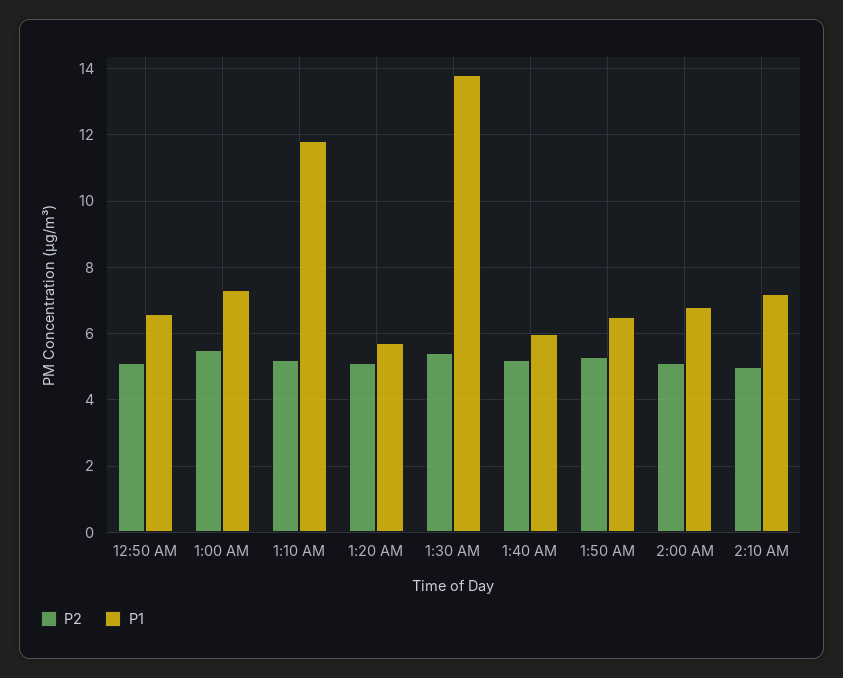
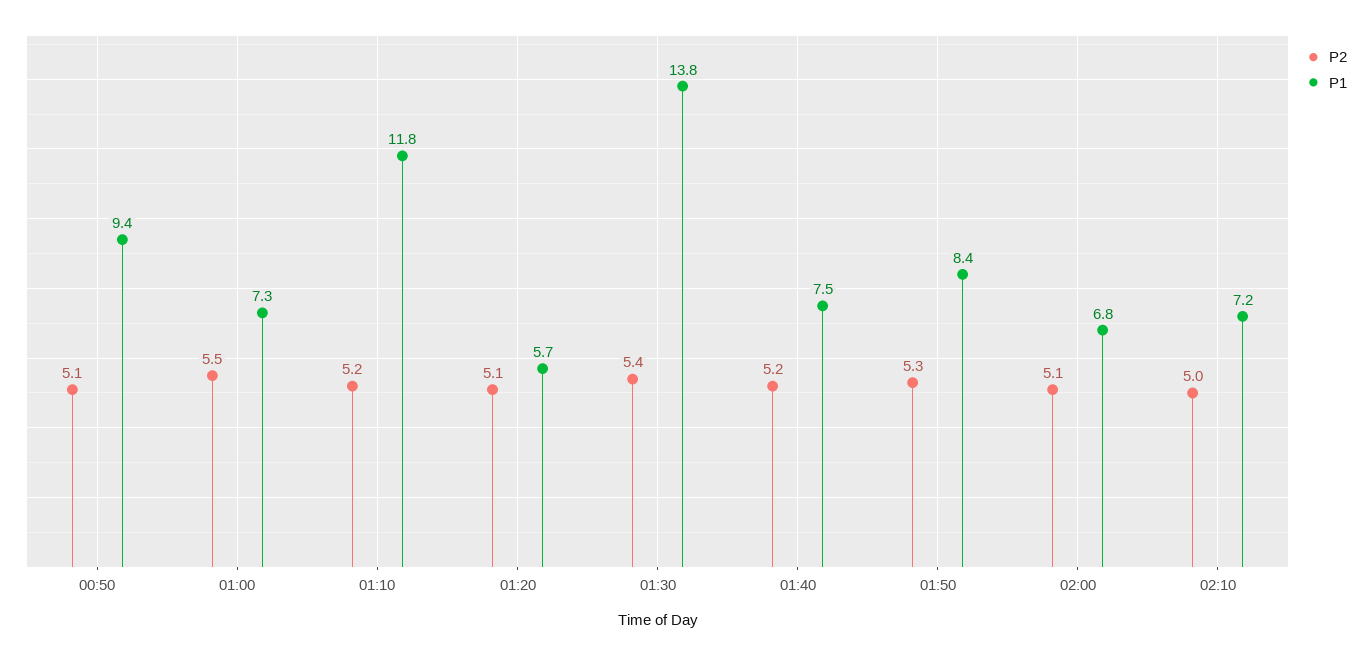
  {
    "P2": {
      "12:50 AM": 5.1,
      "1:00 AM": 5.5,
      "1:10 AM": 5.2,
      "1:20 AM": 5.1,
      "1:30 AM": 5.4,
      "1:40 AM": 5.2,
      "1:50 AM": 5.3,
      "2:00 AM": 5.1,
      "2:10 AM": 5
    },
    "P1": {
-     "12:50 AM": 6.5,
+     "12:50 AM": 9.4,
      "1:00 AM": 7.3,
      "1:10 AM": 11.8,
      "1:20 AM": 5.7,
      "1:30 AM": 13.8,
-     "1:40 AM": 6,
+     "1:40 AM": 7.5,
-     "1:50 AM": 6.5,
+     "1:50 AM": 8.4,
      "2:00 AM": 6.8,
      "2:10 AM": 7.2
    }
  }

